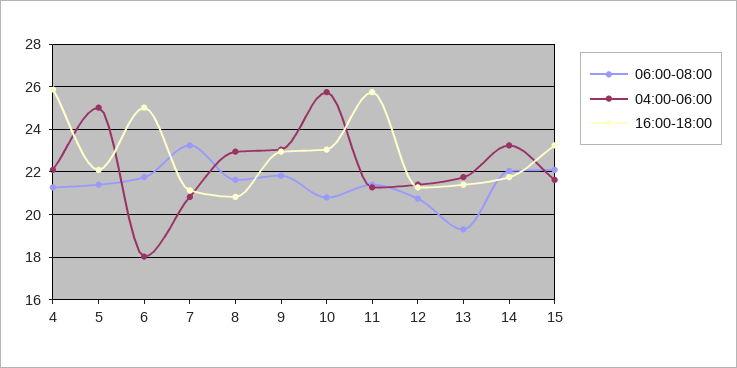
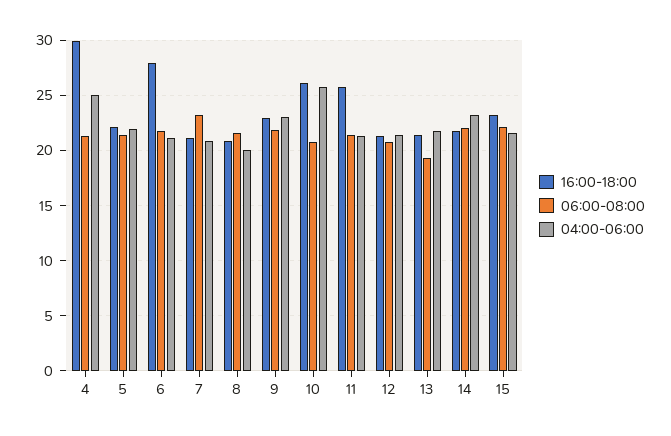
  {
    "06:00-08:00": {
      "4": 21.5,
      "5": 21.5,
      "6": 22,
      "7": 23.5,
      "8": 21.5,
      "9": 22,
      "10": 21,
      "11": 21.5,
      "12": 21,
      "13": 19.5,
      "14": 22,
      "15": 22
    },
    "04:00-06:00": {
-     "4": 22,
+     "4": 25,
-     "5": 25,
+     "5": 22,
-     "6": 18,
+     "6": 21,
      "7": 21,
-     "8": 23,
+     "8": 20,
      "9": 23,
      "10": 26,
      "11": 21.5,
      "12": 21.5,
      "13": 22,
      "14": 23.5,
      "15": 21.5
    },
    "16:00-18:00": {
-     "4": 26,
+     "4": 30,
      "5": 22,
-     "6": 25,
+     "6": 28,
      "7": 21,
      "8": 21,
      "9": 23,
-     "10": 23,
+     "10": 26,
      "11": 26,
      "12": 21.5,
      "13": 21.5,
      "14": 22,
      "15": 23.5
    }
  }

